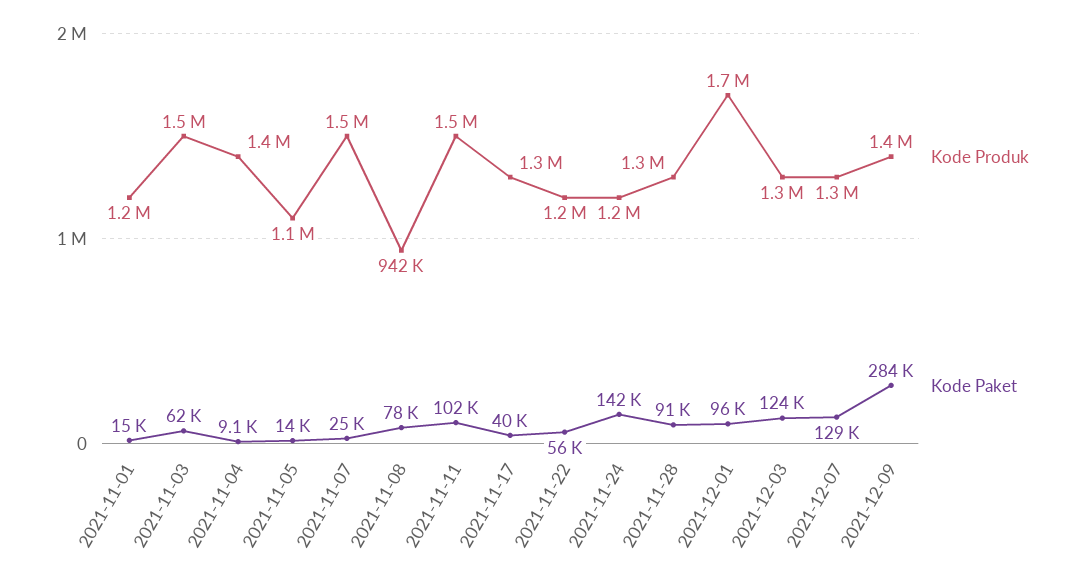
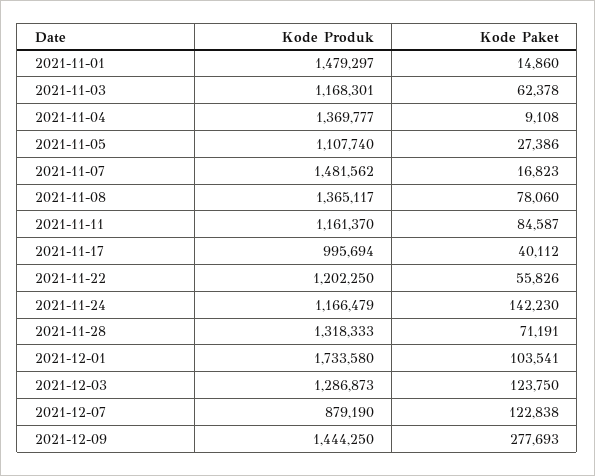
  {
    "Kode Produk": {
-     "2021-11-01": 1200000,
+     "2021-11-01": 1479297,
-     "2021-11-03": 1500000,
+     "2021-11-03": 1168301,
      "2021-11-04": 1369777,
      "2021-11-05": 1107740,
      "2021-11-07": 1481562,
-     "2021-11-08": 942000,
+     "2021-11-08": 1365117,
-     "2021-11-11": 1500000,
+     "2021-11-11": 1161370,
-     "2021-11-17": 1300000,
+     "2021-11-17": 995694,
      "2021-11-22": 1202250,
      "2021-11-24": 1166479,
      "2021-11-28": 1318333,
      "2021-12-01": 1733580,
      "2021-12-03": 1286873,
-     "2021-12-07": 1300000,
+     "2021-12-07": 879190,
      "2021-12-09": 1444250
    },
    "Kode Paket": {
      "2021-11-01": 14860,
      "2021-11-03": 62378,
      "2021-11-04": 9108,
-     "2021-11-05": 14000,
+     "2021-11-05": 27386,
-     "2021-11-07": 25000,
+     "2021-11-07": 16823,
      "2021-11-08": 78060,
-     "2021-11-11": 102000,
+     "2021-11-11": 84587,
      "2021-11-17": 40112,
      "2021-11-22": 55826,
      "2021-11-24": 142230,
-     "2021-11-28": 91000,
+     "2021-11-28": 71191,
-     "2021-12-01": 96000,
+     "2021-12-01": 103541,
      "2021-12-03": 123750,
-     "2021-12-07": 129000,
+     "2021-12-07": 122838,
-     "2021-12-09": 284000
+     "2021-12-09": 277693
    }
  }

